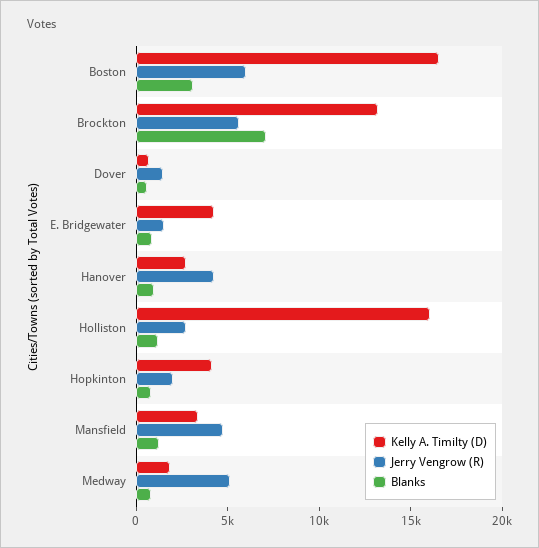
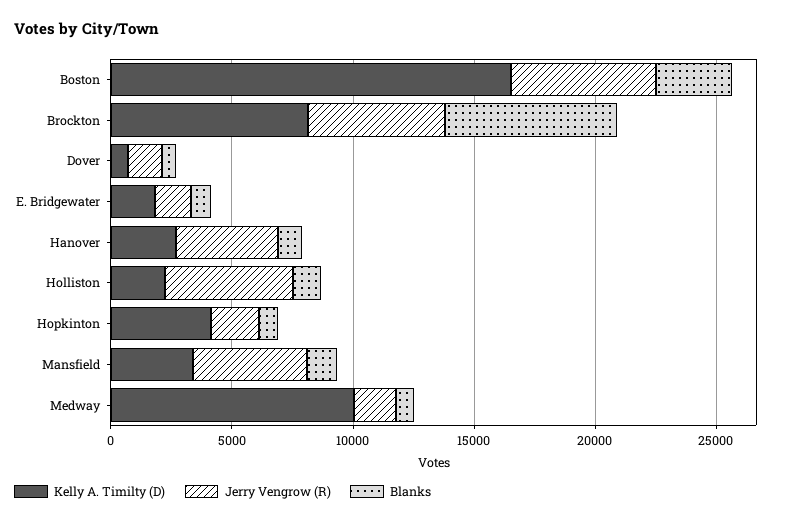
  {
    "Kelly A. Timilty (D)": {
      "Boston": 17000,
-     "Brockton": 13000,
+     "Brockton": 8000,
      "Dover": 1000,
-     "E. Bridgewater": 4000,
+     "E. Bridgewater": 2000,
      "Hanover": 3000,
-     "Holliston": 16000,
+     "Holliston": 2000,
      "Hopkinton": 4000,
      "Mansfield": 3000,
-     "Medway": 2000
+     "Medway": 10000
    },
    "Jerry Vengrow (R)": {
      "Boston": 6000,
      "Brockton": 6000,
      "Dover": 1000,
      "E. Bridgewater": 1000,
      "Hanover": 4000,
-     "Holliston": 3000,
+     "Holliston": 5000,
      "Hopkinton": 2000,
      "Mansfield": 5000,
-     "Medway": 5000
+     "Medway": 2000
    },
    "Blanks": {
      "Boston": 3000,
      "Brockton": 7000,
      "Dover": 1000,
      "E. Bridgewater": 1000,
      "Hanover": 1000,
      "Holliston": 1000,
      "Hopkinton": 1000,
      "Mansfield": 1000,
      "Medway": 1000
    }
  }

